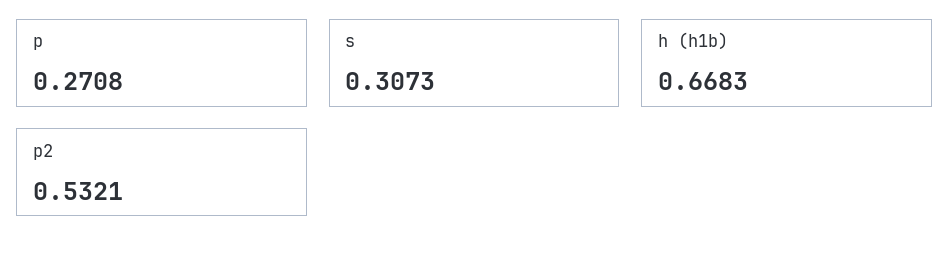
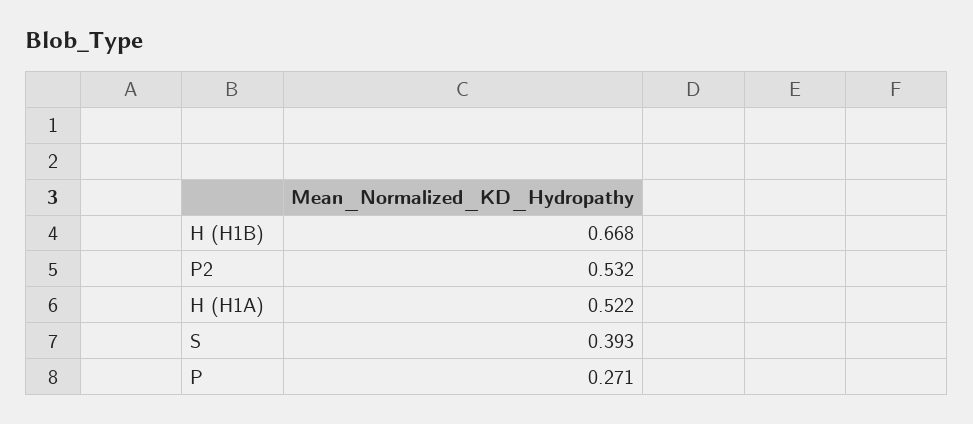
  {
    "p": 0.2708,
-   "s": 0.3073,
+   "s": 0.393,
    "h (h1b)": 0.6683,
-   "p2": 0.5321
+   "p2": 0.5321,
+   "H (H1A)": 0.522
  }

